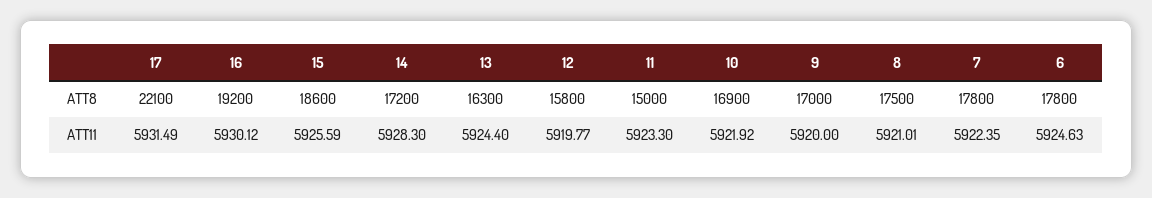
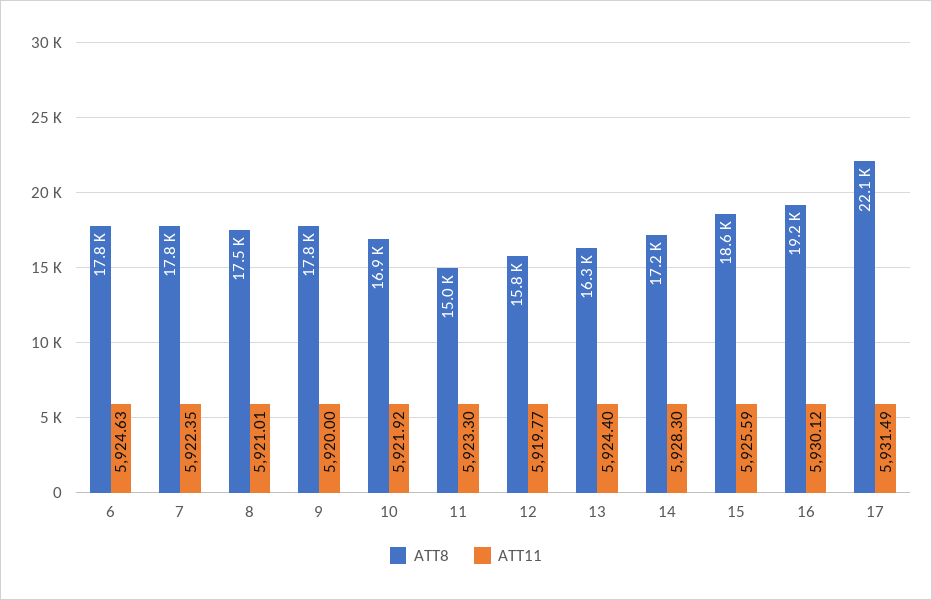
  {
    "ATT8": {
      "17": 22100,
      "16": 19200,
      "15": 18600,
      "14": 17200,
      "13": 16300,
      "12": 15800,
      "11": 15000,
      "10": 16900,
-     "9": 17000,
+     "9": 17800,
      "8": 17500,
      "7": 17800,
      "6": 17800
    },
    "ATT11": {
      "17": 5931.49,
      "16": 5930.12,
      "15": 5925.59,
      "14": 5928.3,
      "13": 5924.4,
      "12": 5919.77,
      "11": 5923.3,
      "10": 5921.92,
      "9": 5920,
      "8": 5921.01,
      "7": 5922.35,
      "6": 5924.63
    }
  }

